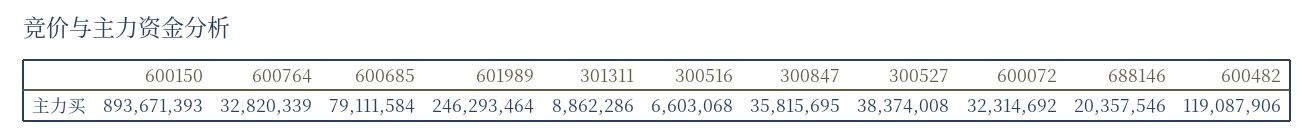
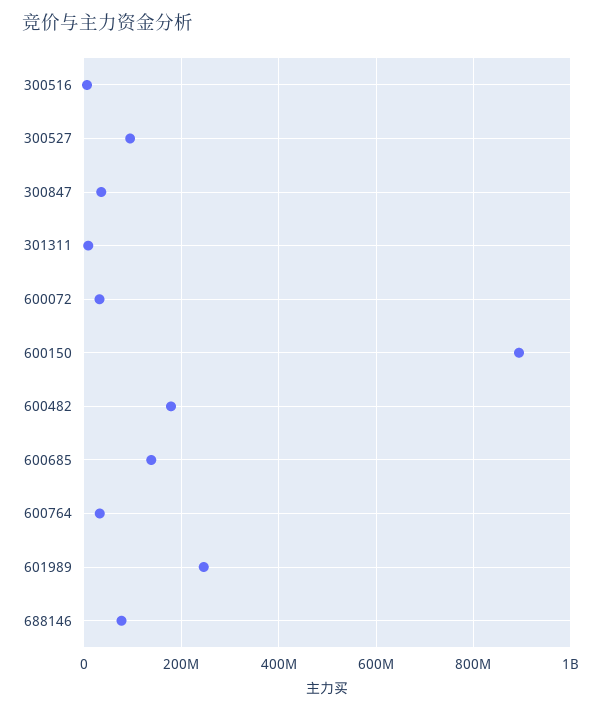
  {
    "600150": 893671393,
    "600764": 32820339,
-   "600685": 79111584,
+   "600685": 140000000,
    "601989": 246293464,
    "301311": 8862286,
    "300516": 6603068,
    "300847": 35815695,
-   "300527": 38374008,
+   "300527": 100000000,
    "600072": 32314692,
-   "688146": 20357546,
+   "688146": 80000000,
-   "600482": 119087906
+   "600482": 180000000
  }

